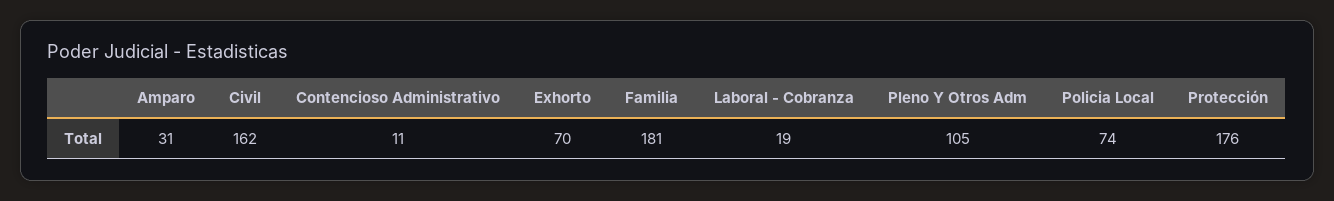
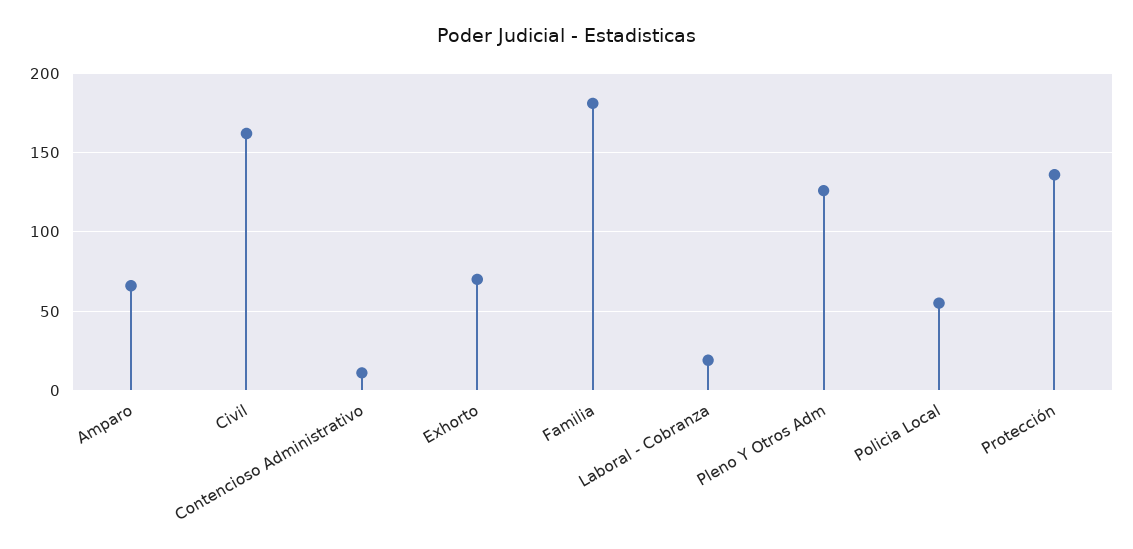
  {
-   "Amparo": 31,
+   "Amparo": 65,
    "Civil": 162,
    "Contencioso Administrativo": 11,
    "Exhorto": 70,
    "Familia": 181,
    "Laboral - Cobranza": 19,
-   "Pleno Y Otros Adm": 105,
+   "Pleno Y Otros Adm": 125,
-   "Policia Local": 74,
+   "Policia Local": 55,
-   "Protección": 176
+   "Protección": 135
  }

